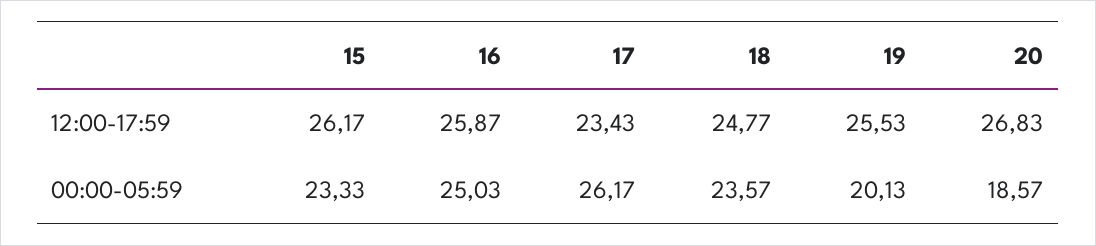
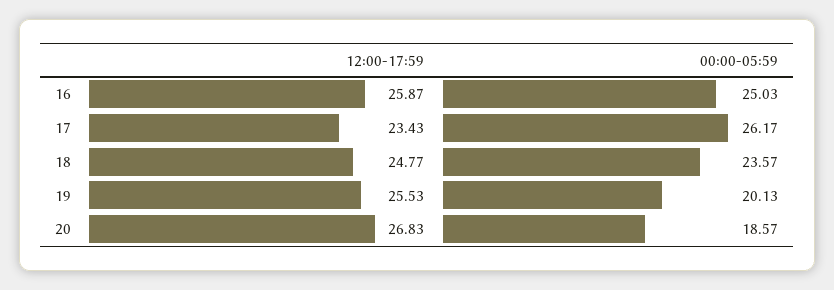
  {
-   "15": {
-     "12:00-17:59": 26.17,
-     "00:00-05:59": 23.33
-   },
    "16": {
      "12:00-17:59": 25.87,
      "00:00-05:59": 25.03
    },
    "17": {
      "12:00-17:59": 23.43,
      "00:00-05:59": 26.17
    },
    "18": {
      "12:00-17:59": 24.77,
      "00:00-05:59": 23.57
    },
    "19": {
      "12:00-17:59": 25.53,
      "00:00-05:59": 20.13
    },
    "20": {
      "12:00-17:59": 26.83,
      "00:00-05:59": 18.57
    }
  }

